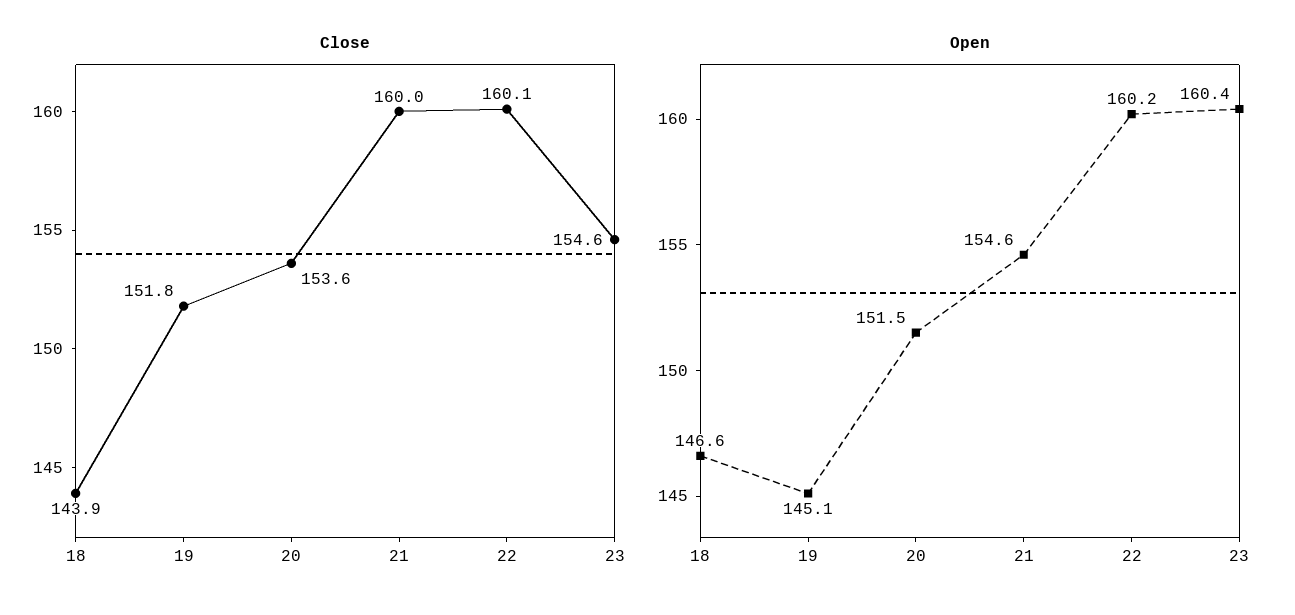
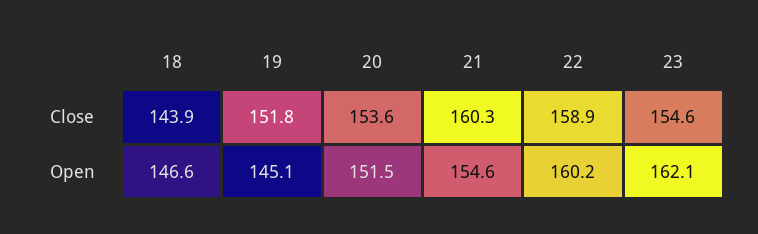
  {
    "Close": {
      "18": 143.9,
      "19": 151.8,
      "20": 153.6,
-     "21": 160,
+     "21": 160.3,
-     "22": 160.1,
+     "22": 158.9,
      "23": 154.6
    },
    "Open": {
      "18": 146.6,
      "19": 145.1,
      "20": 151.5,
      "21": 154.6,
      "22": 160.2,
-     "23": 160.4
+     "23": 162.1
    }
  }

